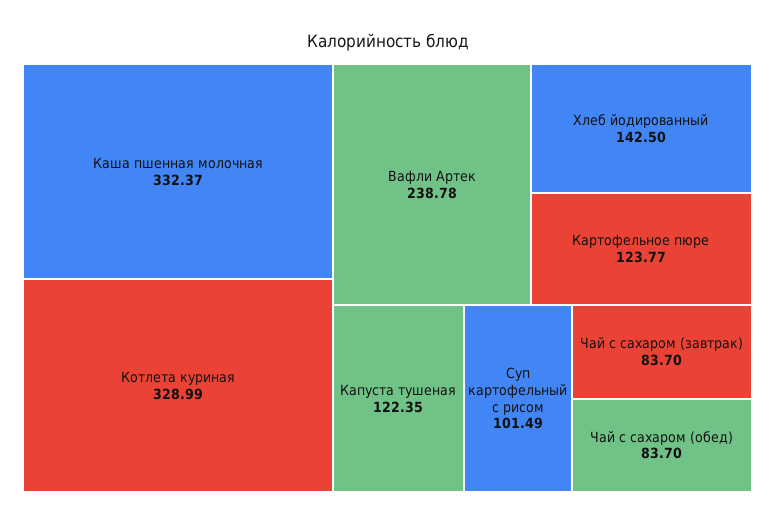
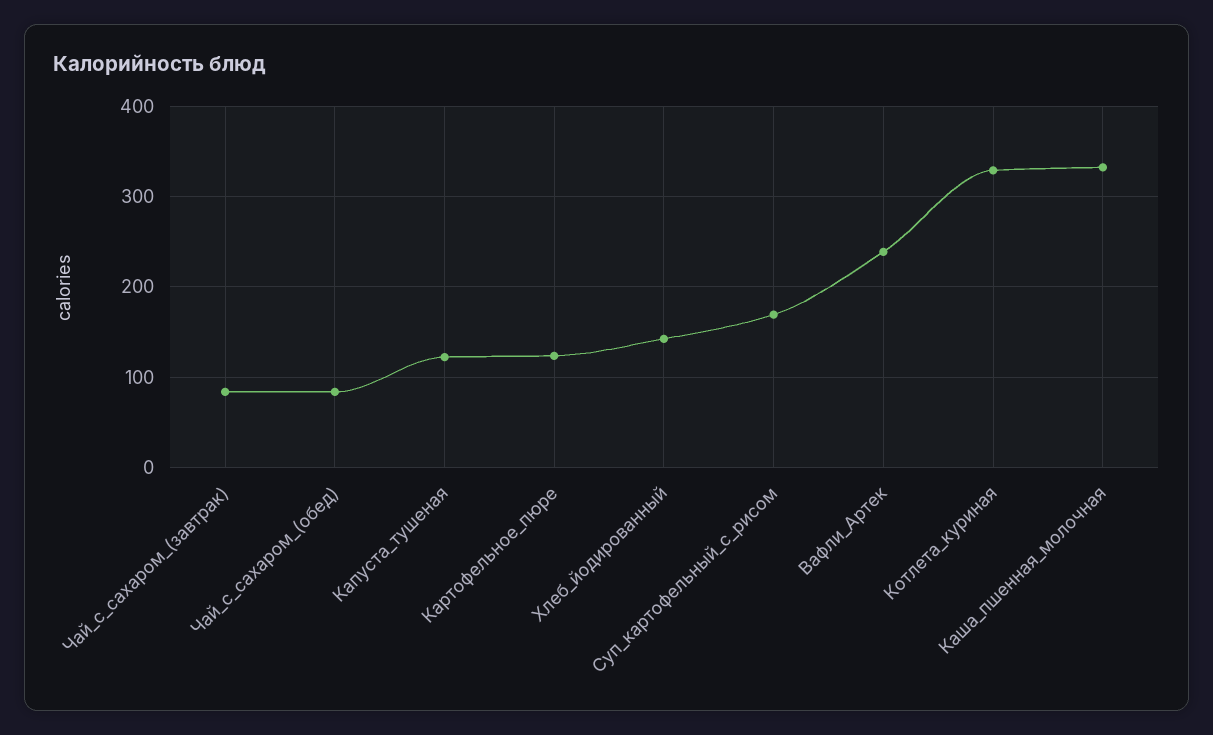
  {
    "Каша пшенная молочная": 332.37,
    "Котлета куриная": 328.99,
    "Вафли Артек": 238.78,
    "Хлеб йодированный": 142.5,
    "Картофельное пюре": 123.77,
    "Капуста тушеная": 122.35,
-   "Суп картофельный с рисом": 101.49,
+   "Суп картофельный с рисом": 170,
    "Чай с сахаром (завтрак)": 83.7,
    "Чай с сахаром (обед)": 83.7
  }

